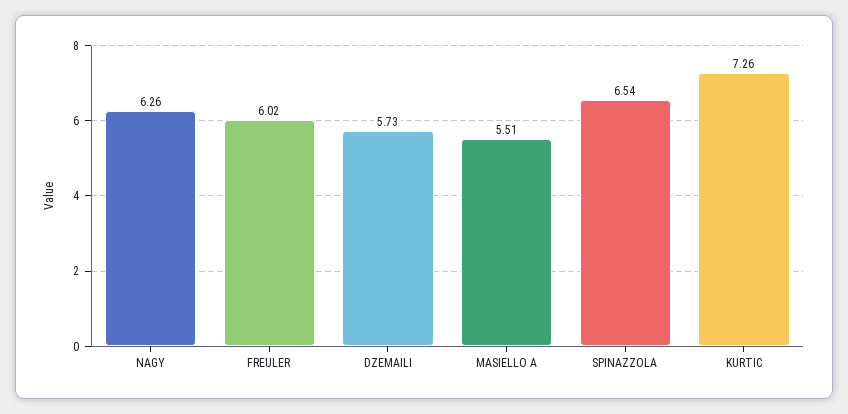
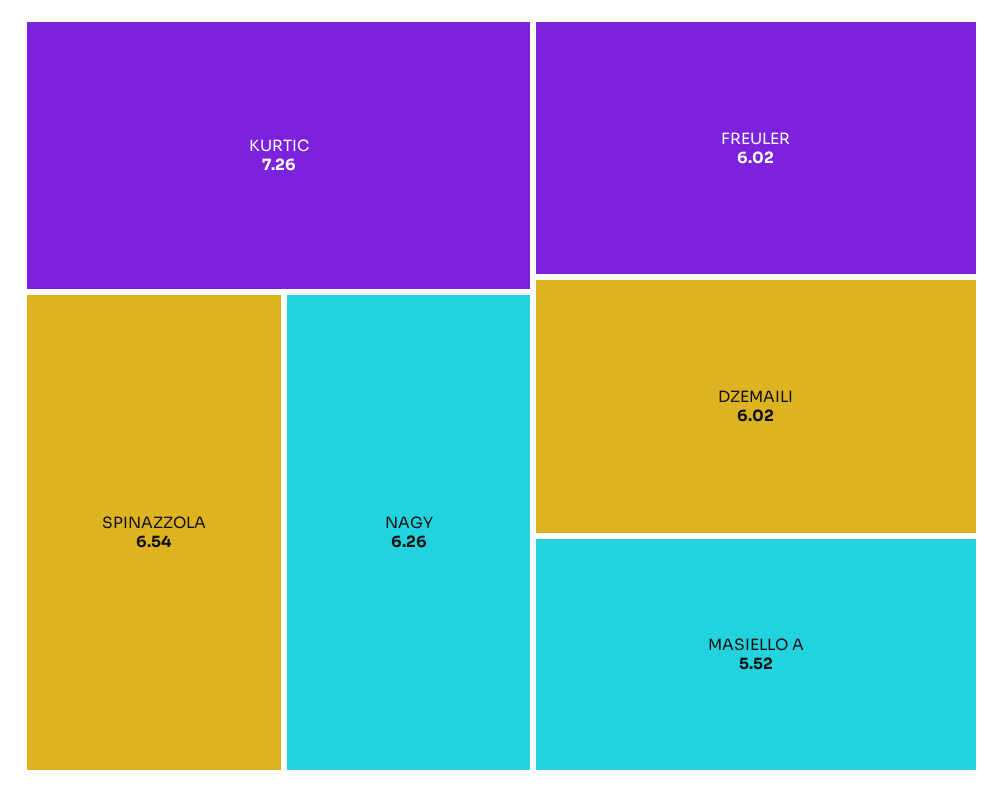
  {
    "NAGY": 6.26,
    "FREULER": 6.02,
-   "DZEMAILI": 5.73,
+   "DZEMAILI": 6.02,
-   "MASIELLO A": 5.51,
+   "MASIELLO A": 5.52,
    "SPINAZZOLA": 6.54,
    "KURTIC": 7.26
  }

